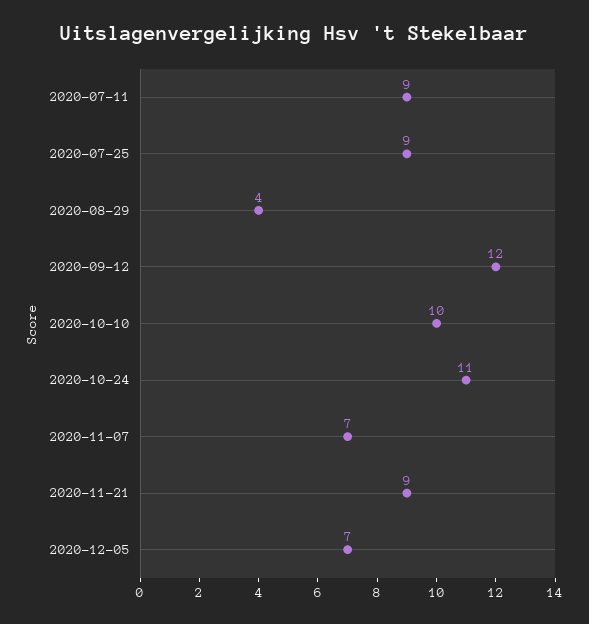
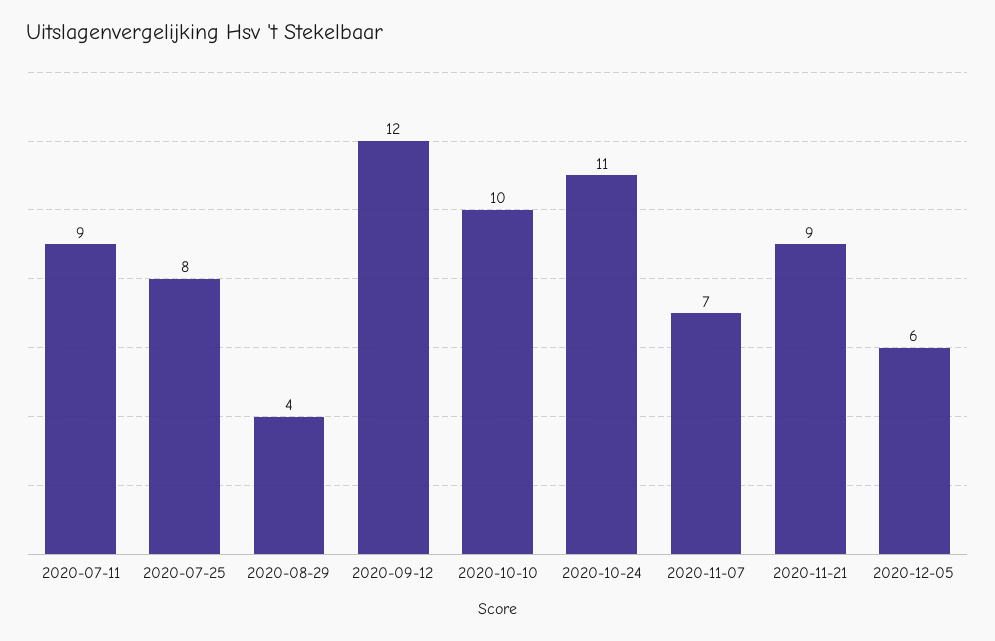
  {
    "2020-07-11": 9,
-   "2020-07-25": 9,
+   "2020-07-25": 8,
    "2020-08-29": 4,
    "2020-09-12": 12,
    "2020-10-10": 10,
    "2020-10-24": 11,
    "2020-11-07": 7,
    "2020-11-21": 9,
-   "2020-12-05": 7
+   "2020-12-05": 6
  }

